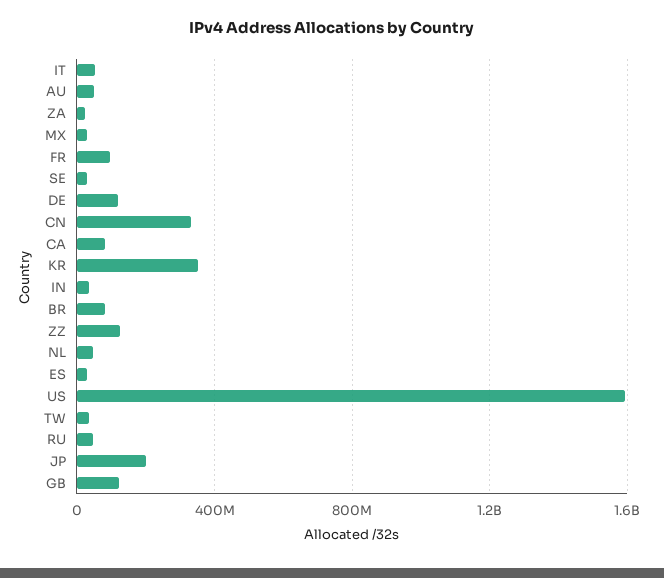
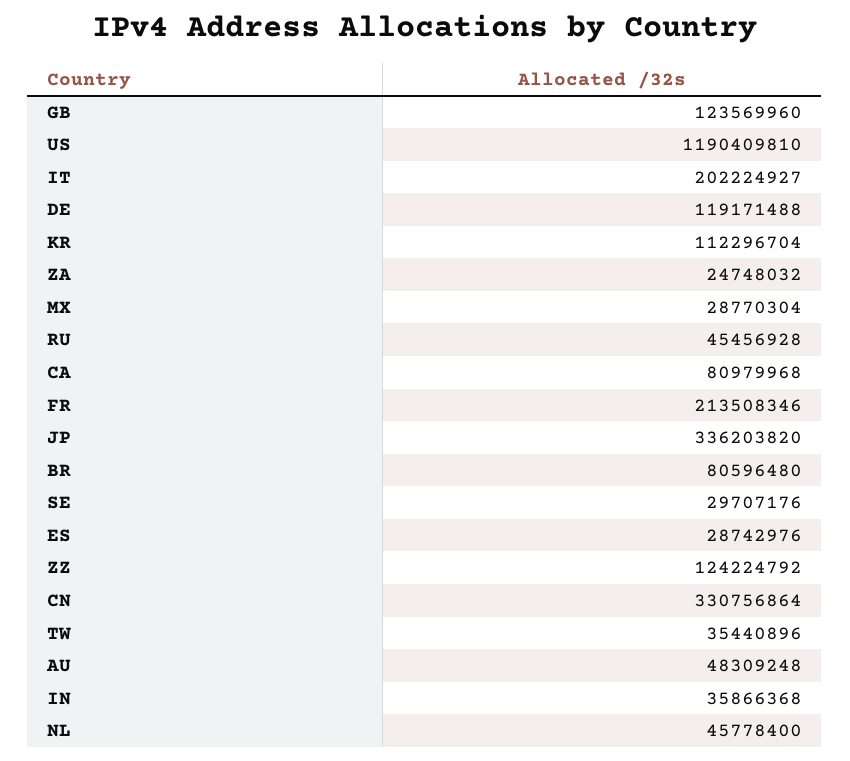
  {
-   "IT": 50000000,
+   "IT": 202224927,
    "AU": 48309248,
    "ZA": 24748032,
    "MX": 28770304,
-   "FR": 100000000,
+   "FR": 213508346,
    "SE": 29707176,
    "DE": 119171488,
    "CN": 330756864,
    "CA": 80979968,
-   "KR": 350000000,
+   "KR": 112296704,
    "IN": 35866368,
    "BR": 80596480,
    "ZZ": 124224792,
    "NL": 45778400,
    "ES": 28742976,
-   "US": 1600000000,
+   "US": 1190409810,
    "TW": 35440896,
    "RU": 45456928,
-   "JP": 200000000,
+   "JP": 336203820,
    "GB": 123569960
  }

